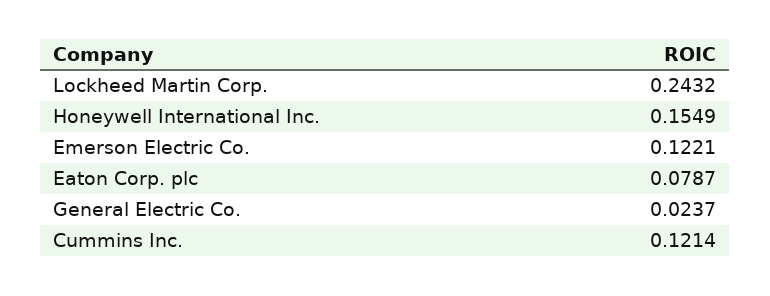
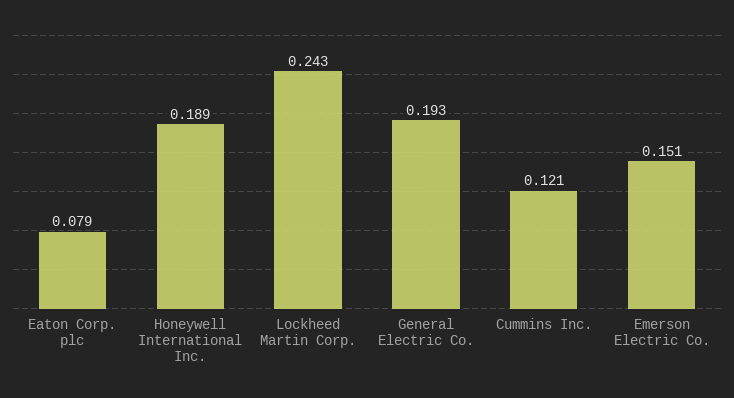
  {
    "Lockheed Martin Corp.": 0.2432,
-   "Honeywell International Inc.": 0.1549,
+   "Honeywell International Inc.": 0.189,
-   "Emerson Electric Co.": 0.1221,
+   "Emerson Electric Co.": 0.151,
    "Eaton Corp. plc": 0.0787,
-   "General Electric Co.": 0.0237,
+   "General Electric Co.": 0.193,
    "Cummins Inc.": 0.1214
  }

